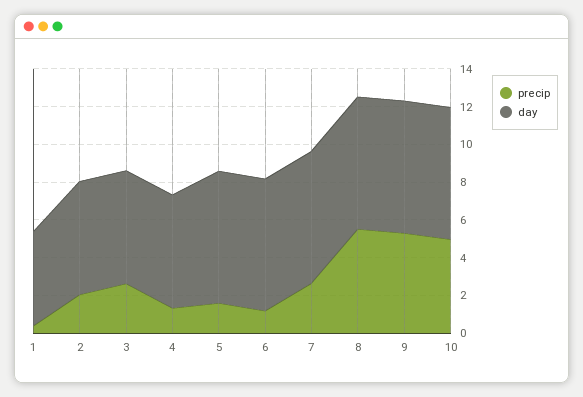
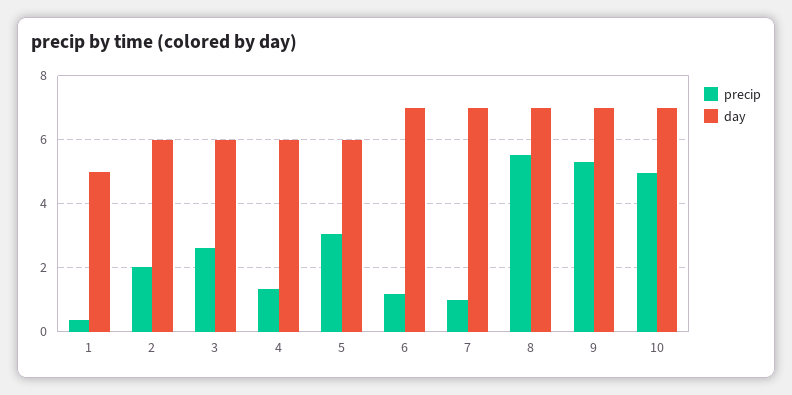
  {
    "precip": {
      "1": 0.4,
      "2": 2,
      "3": 2.6,
      "4": 1.4,
-     "5": 1.5,
+     "5": 3,
      "6": 1.2,
-     "7": 2.5,
+     "7": 1,
      "8": 5.6,
      "9": 5.2,
      "10": 5
    },
    "day": {
      "1": 5,
      "2": 6,
      "3": 6,
      "4": 6,
-     "5": 7,
+     "5": 6,
      "6": 7,
      "7": 7,
      "8": 7,
      "9": 7,
      "10": 7
    }
  }

